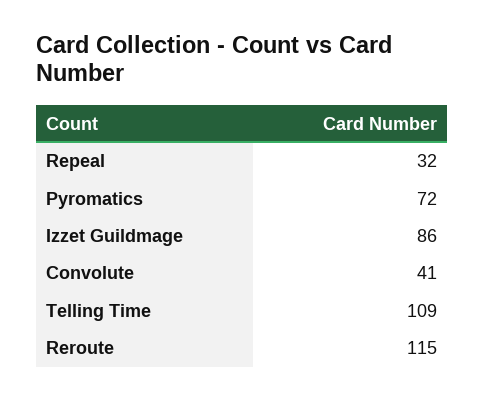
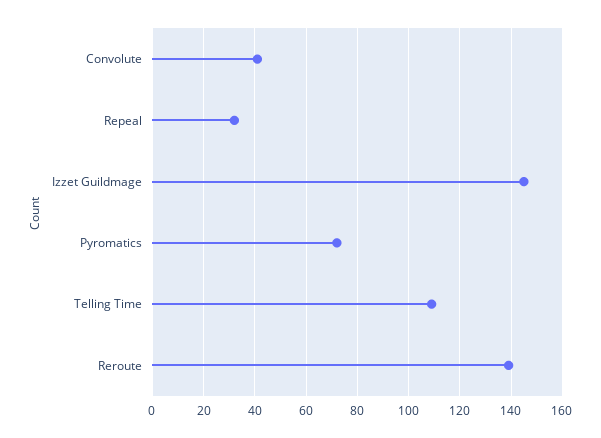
  {
    "Repeal": 32,
    "Pyromatics": 72,
-   "Izzet Guildmage": 86,
+   "Izzet Guildmage": 145,
    "Convolute": 41,
    "Telling Time": 109,
-   "Reroute": 115
+   "Reroute": 140
  }

